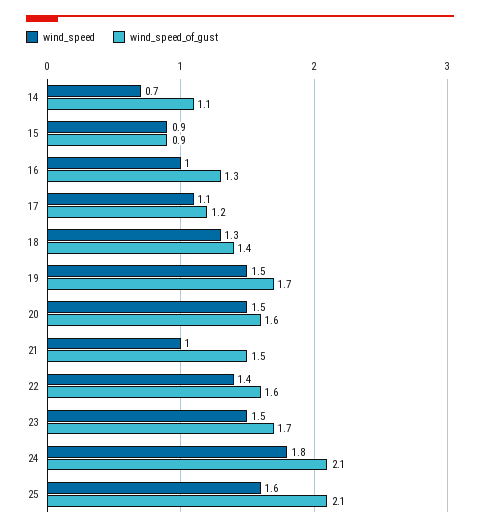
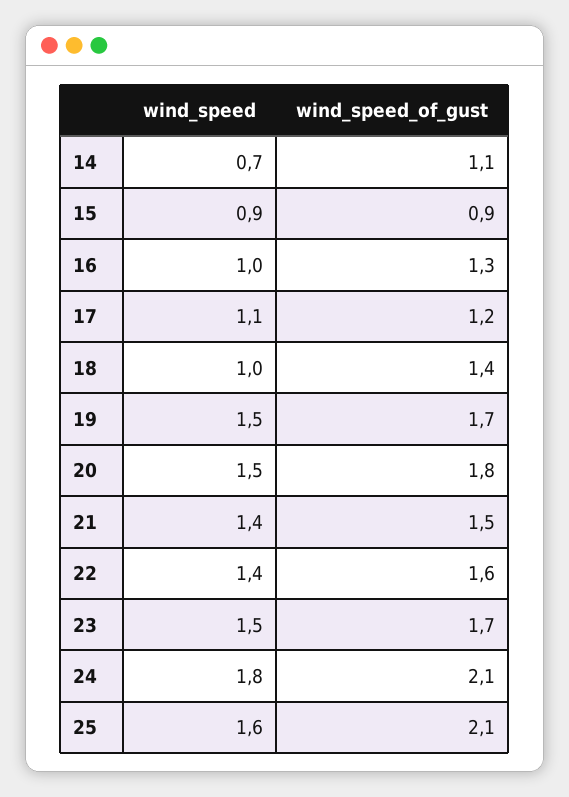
  {
    "wind_speed": {
      "14": 0.7,
      "15": 0.9,
      "16": 1,
      "17": 1.1,
-     "18": 1.3,
+     "18": 1,
      "19": 1.5,
      "20": 1.5,
-     "21": 1,
+     "21": 1.4,
      "22": 1.4,
      "23": 1.5,
      "24": 1.8,
      "25": 1.6
    },
    "wind_speed_of_gust": {
      "14": 1.1,
      "15": 0.9,
      "16": 1.3,
      "17": 1.2,
      "18": 1.4,
      "19": 1.7,
-     "20": 1.6,
+     "20": 1.8,
      "21": 1.5,
      "22": 1.6,
      "23": 1.7,
      "24": 2.1,
      "25": 2.1
    }
  }

